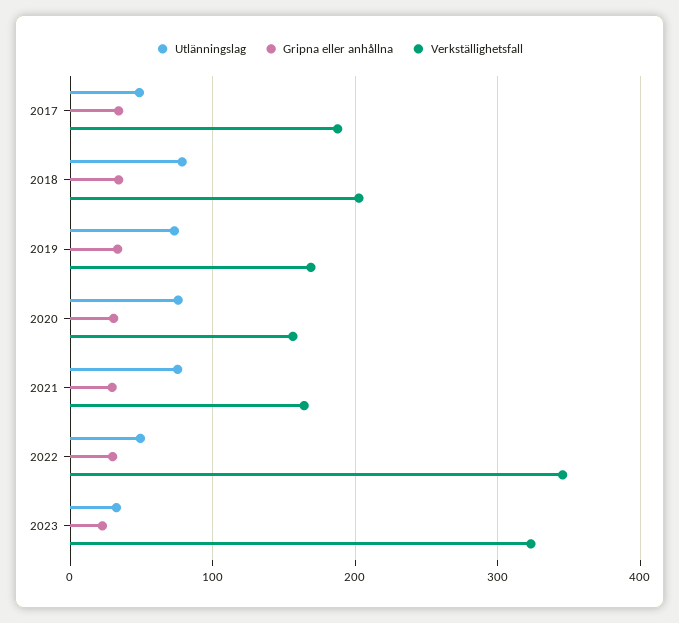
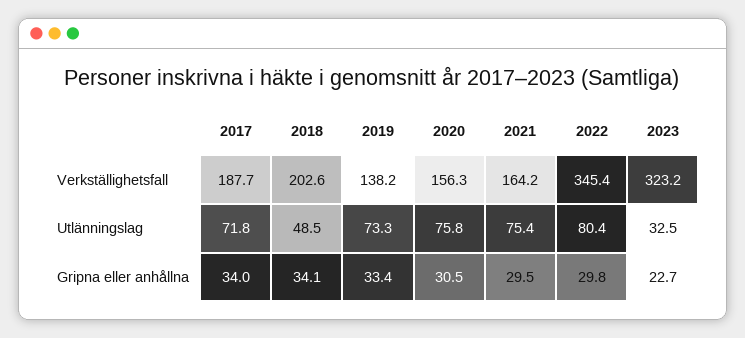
  {
    "Utlänningslag": {
-     "2017": 50,
+     "2017": 71.8,
-     "2018": 80,
+     "2018": 48.5,
      "2019": 73.3,
      "2020": 75.8,
      "2021": 75.4,
-     "2022": 50,
+     "2022": 80.4,
      "2023": 32.5
    },
    "Gripna eller anhållna": {
      "2017": 34,
      "2018": 34.1,
      "2019": 33.4,
      "2020": 30.5,
      "2021": 29.5,
      "2022": 29.8,
      "2023": 22.7
    },
    "Verkställighetsfall": {
      "2017": 187.7,
      "2018": 202.6,
-     "2019": 170,
+     "2019": 138.2,
      "2020": 156.3,
      "2021": 164.2,
      "2022": 345.4,
      "2023": 323.2
    }
  }

